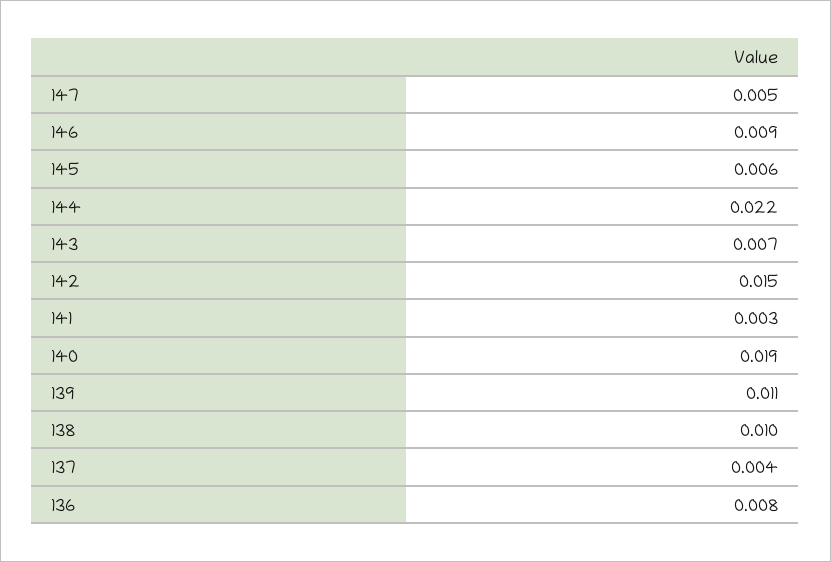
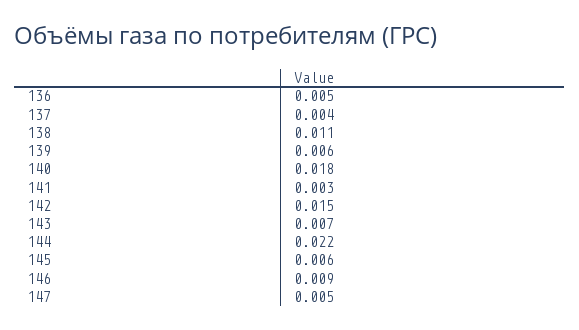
  {
    "147": 0.005,
    "146": 0.009,
    "145": 0.006,
    "144": 0.022,
    "143": 0.007,
    "142": 0.015,
    "141": 0.003,
-   "140": 0.019,
+   "140": 0.018,
-   "139": 0.011,
+   "139": 0.006,
-   "138": 0.01,
+   "138": 0.011,
    "137": 0.004,
-   "136": 0.008
+   "136": 0.005
  }

